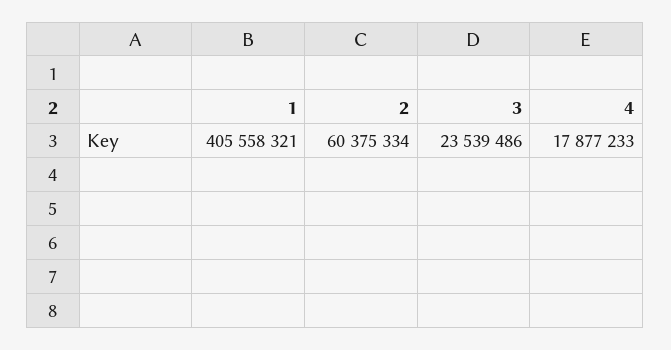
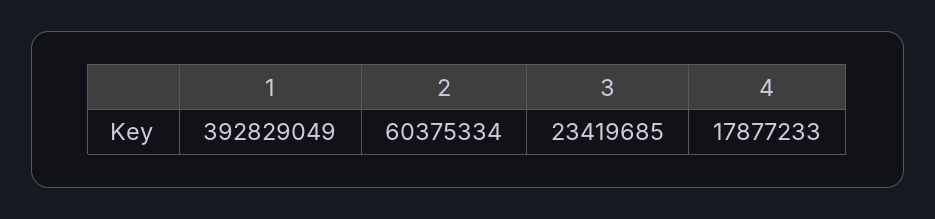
  {
-   "1": 405558321,
+   "1": 392829049,
    "2": 60375334,
-   "3": 23539486,
+   "3": 23419685,
    "4": 17877233
  }

